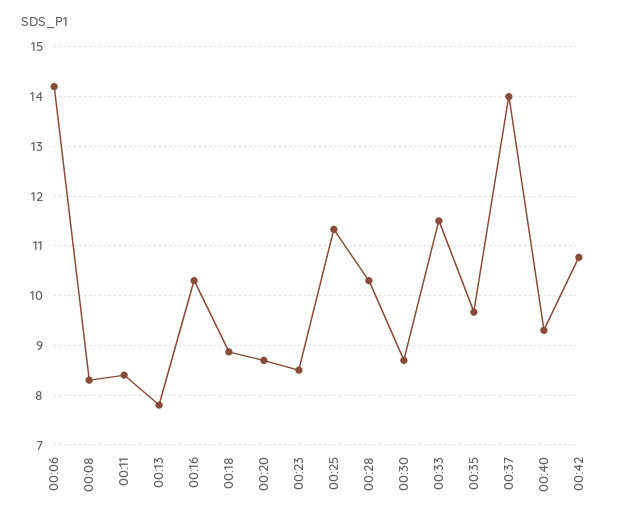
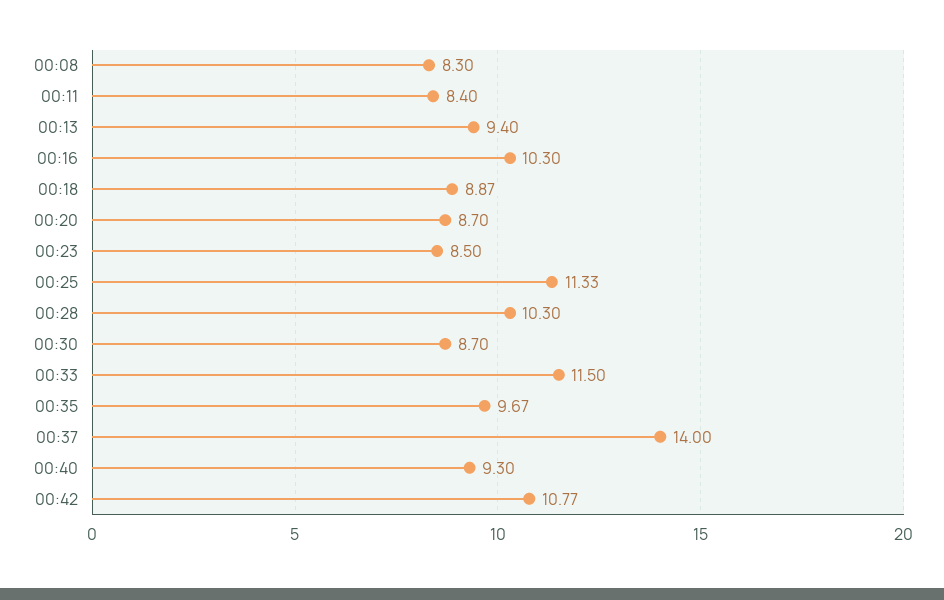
  {
-   "00:06": 14.2,
    "00:08": 8.3,
    "00:11": 8.4,
-   "00:13": 7.8,
+   "00:13": 9.4,
    "00:16": 10.3,
    "00:18": 8.87,
    "00:20": 8.7,
    "00:23": 8.5,
    "00:25": 11.33,
    "00:28": 10.3,
    "00:30": 8.7,
    "00:33": 11.5,
    "00:35": 9.67,
    "00:37": 14,
    "00:40": 9.3,
    "00:42": 10.77
  }

